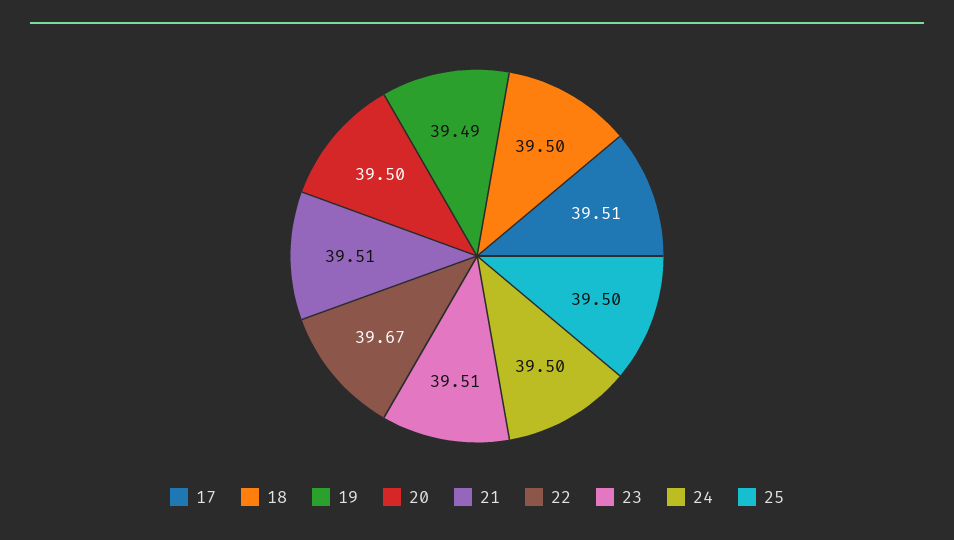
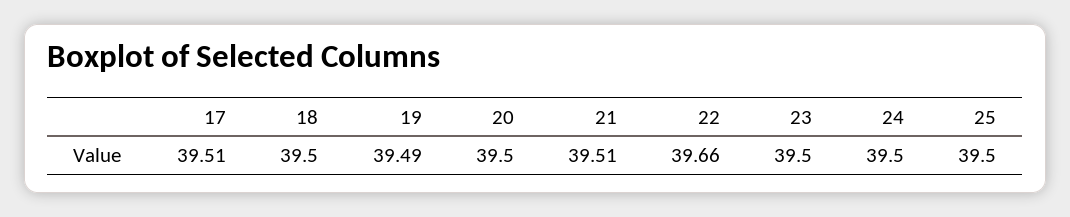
  {
    "17": 39.51,
    "18": 39.5,
    "19": 39.49,
    "20": 39.5,
    "21": 39.51,
-   "22": 39.67,
+   "22": 39.66,
-   "23": 39.51,
+   "23": 39.5,
    "24": 39.5,
    "25": 39.5
  }

